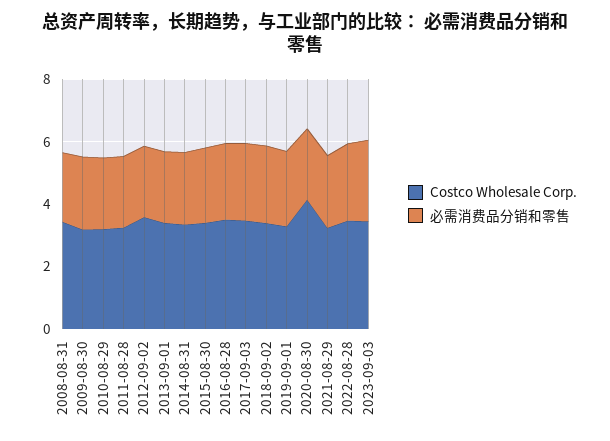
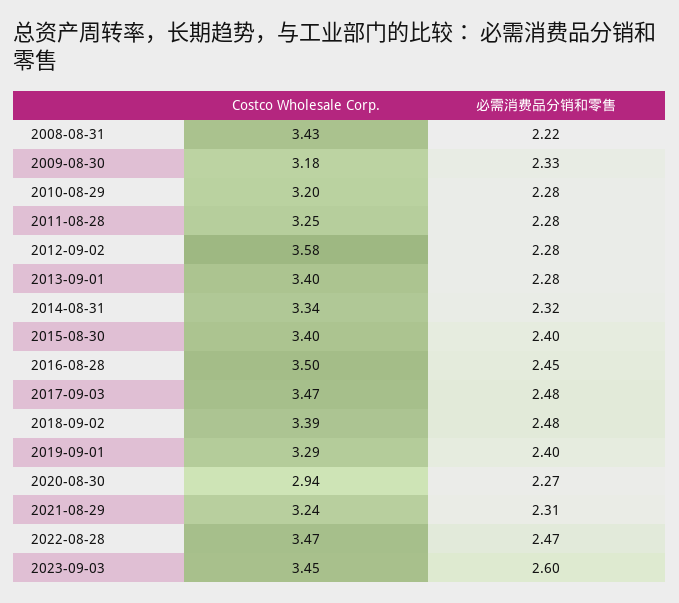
  {
    "Costco Wholesale Corp.": {
      "2008-08-31": 3.43,
      "2009-08-30": 3.18,
      "2010-08-29": 3.2,
      "2011-08-28": 3.25,
      "2012-09-02": 3.58,
      "2013-09-01": 3.4,
      "2014-08-31": 3.34,
      "2015-08-30": 3.4,
      "2016-08-28": 3.5,
      "2017-09-03": 3.47,
      "2018-09-02": 3.39,
      "2019-09-01": 3.29,
-     "2020-08-30": 4,
+     "2020-08-30": 2.94,
      "2021-08-29": 3.24,
      "2022-08-28": 3.47,
      "2023-09-03": 3.45
    },
    "必需消费品分销和零售": {
      "2008-08-31": 2.22,
      "2009-08-30": 2.33,
      "2010-08-29": 2.28,
      "2011-08-28": 2.28,
      "2012-09-02": 2.28,
      "2013-09-01": 2.28,
      "2014-08-31": 2.32,
      "2015-08-30": 2.4,
      "2016-08-28": 2.45,
      "2017-09-03": 2.48,
      "2018-09-02": 2.48,
      "2019-09-01": 2.4,
      "2020-08-30": 2.27,
      "2021-08-29": 2.31,
      "2022-08-28": 2.47,
      "2023-09-03": 2.6
    }
  }

